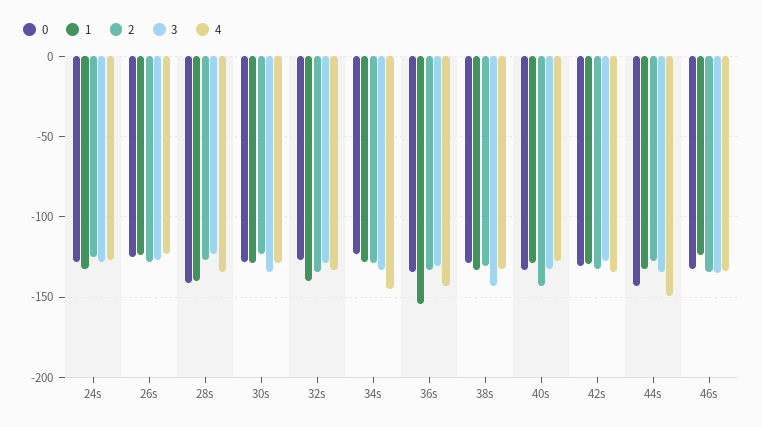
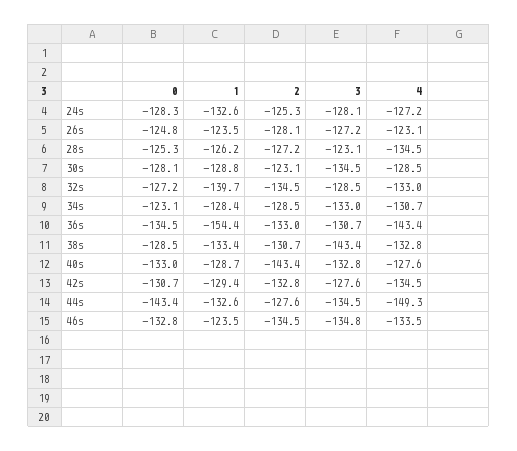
  {
    "0": {
      "24s": -128.3,
      "26s": -124.8,
-     "28s": -140,
+     "28s": -125.3,
      "30s": -128.1,
      "32s": -127.2,
      "34s": -123.1,
      "36s": -134.5,
      "38s": -128.5,
      "40s": -133,
      "42s": -130.7,
      "44s": -143.4,
      "46s": -132.8
    },
    "1": {
      "24s": -132.6,
      "26s": -123.5,
-     "28s": -140,
+     "28s": -126.2,
      "30s": -128.8,
      "32s": -139.7,
      "34s": -128.4,
      "36s": -154.4,
      "38s": -133.4,
      "40s": -128.7,
      "42s": -129.4,
      "44s": -132.6,
      "46s": -123.5
    },
    "2": {
      "24s": -125.3,
      "26s": -128.1,
      "28s": -127.2,
      "30s": -123.1,
      "32s": -134.5,
      "34s": -128.5,
      "36s": -133,
      "38s": -130.7,
      "40s": -143.4,
      "42s": -132.8,
      "44s": -127.6,
      "46s": -134.5
    },
    "3": {
      "24s": -128.1,
      "26s": -127.2,
      "28s": -123.1,
      "30s": -134.5,
      "32s": -128.5,
      "34s": -133,
      "36s": -130.7,
      "38s": -143.4,
      "40s": -132.8,
      "42s": -127.6,
      "44s": -134.5,
      "46s": -134.8
    },
    "4": {
      "24s": -127.2,
      "26s": -123.1,
      "28s": -134.5,
      "30s": -128.5,
      "32s": -133,
-     "34s": -145,
+     "34s": -130.7,
      "36s": -143.4,
      "38s": -132.8,
      "40s": -127.6,
      "42s": -134.5,
      "44s": -149.3,
      "46s": -133.5
    }
  }

